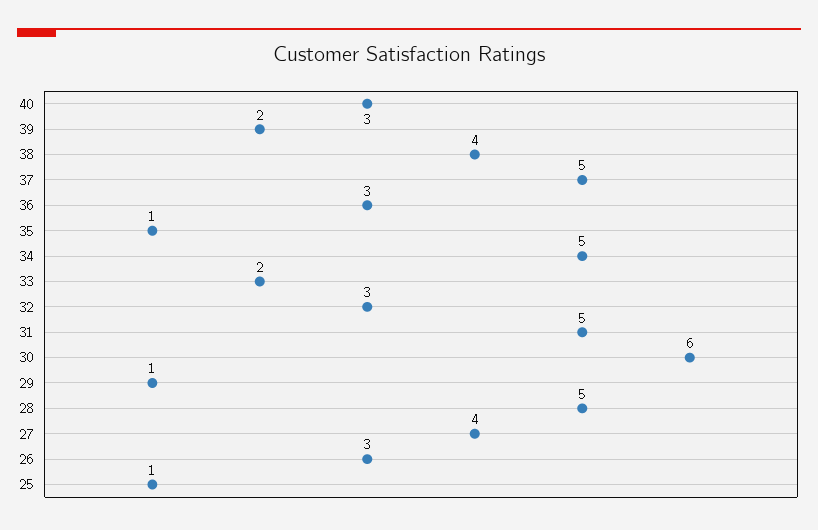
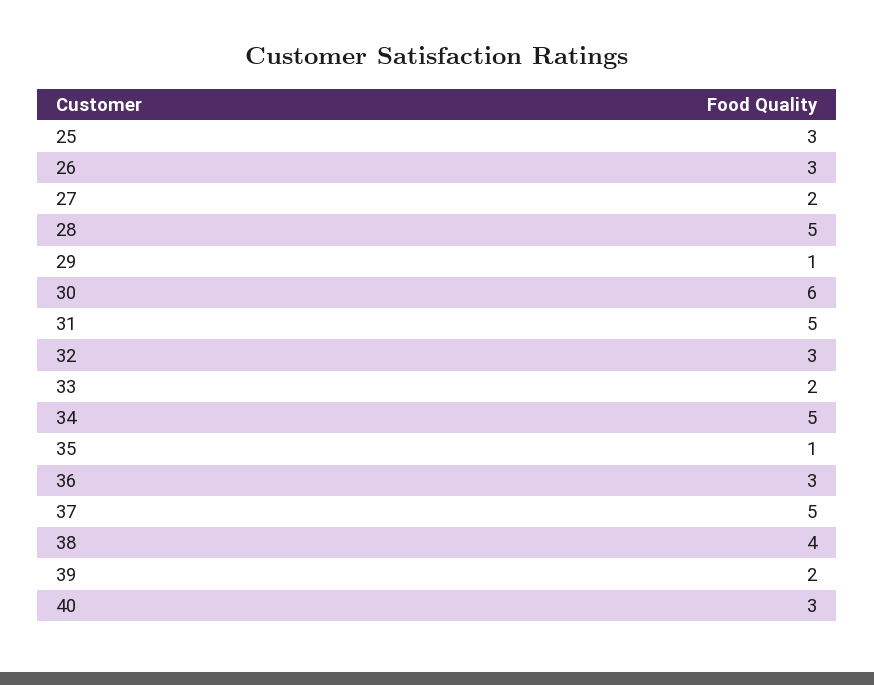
  {
    "40": 3,
    "39": 2,
    "38": 4,
    "37": 5,
    "36": 3,
    "35": 1,
    "34": 5,
    "33": 2,
    "32": 3,
    "31": 5,
    "30": 6,
    "29": 1,
    "28": 5,
-   "27": 4,
+   "27": 2,
    "26": 3,
-   "25": 1
+   "25": 3
  }

